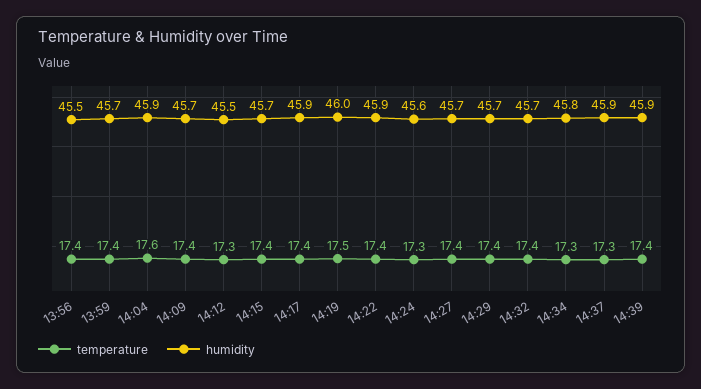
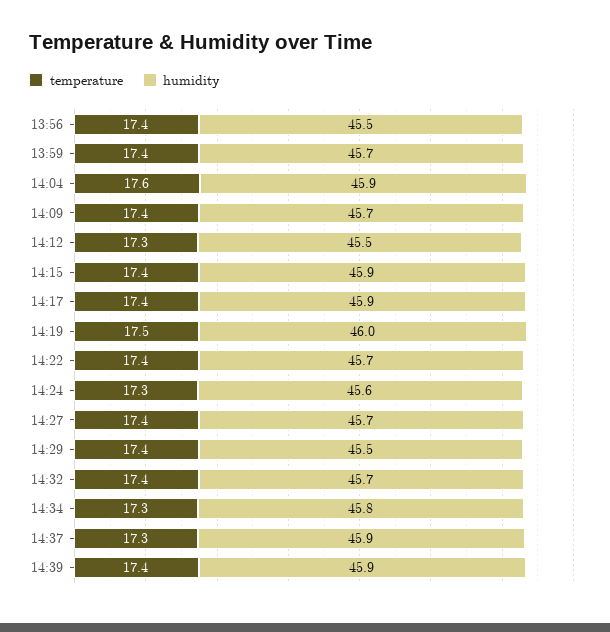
  {
    "temperature": {
      "13:56": 17.4,
      "13:59": 17.4,
      "14:04": 17.6,
      "14:09": 17.4,
      "14:12": 17.3,
      "14:15": 17.4,
      "14:17": 17.4,
      "14:19": 17.5,
      "14:22": 17.4,
      "14:24": 17.3,
      "14:27": 17.4,
      "14:29": 17.4,
      "14:32": 17.4,
      "14:34": 17.3,
      "14:37": 17.3,
      "14:39": 17.4
    },
    "humidity": {
      "13:56": 45.5,
      "13:59": 45.7,
      "14:04": 45.9,
      "14:09": 45.7,
      "14:12": 45.5,
-     "14:15": 45.7,
+     "14:15": 45.9,
      "14:17": 45.9,
      "14:19": 46,
-     "14:22": 45.9,
+     "14:22": 45.7,
      "14:24": 45.6,
      "14:27": 45.7,
-     "14:29": 45.7,
+     "14:29": 45.5,
      "14:32": 45.7,
      "14:34": 45.8,
      "14:37": 45.9,
      "14:39": 45.9
    }
  }

